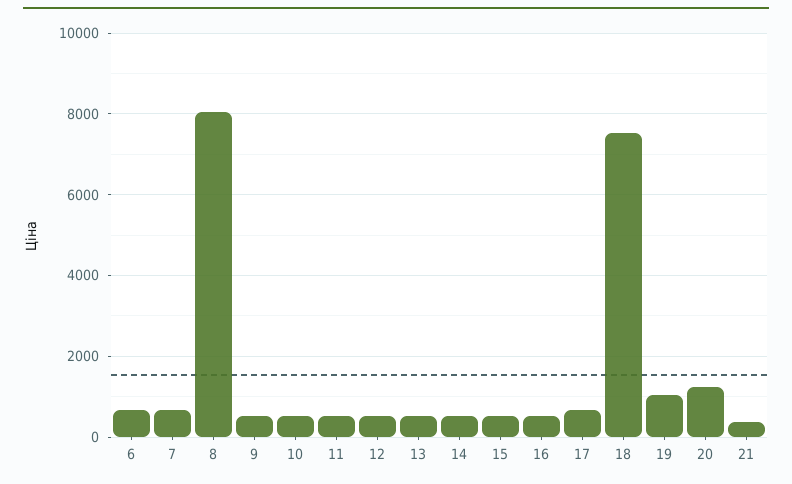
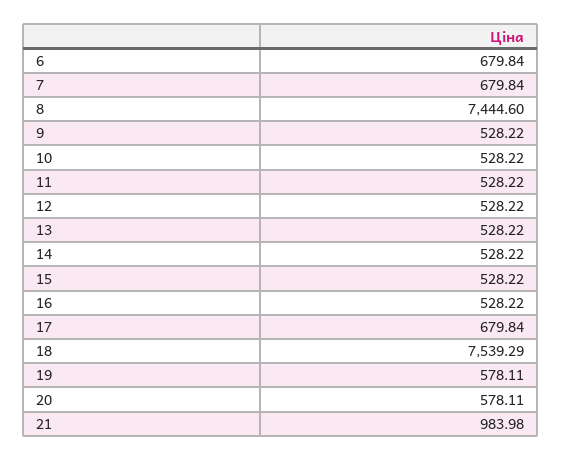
  {
    "6": 679.84,
    "7": 679.84,
-   "8": 8000,
+   "8": 7444.6,
    "9": 528.22,
    "10": 528.22,
    "11": 528.22,
    "12": 528.22,
    "13": 528.22,
    "14": 528.22,
    "15": 528.22,
    "16": 528.22,
    "17": 679.84,
    "18": 7539.29,
-   "19": 1000,
+   "19": 578.11,
-   "20": 1200,
+   "20": 578.11,
-   "21": 400
+   "21": 983.98
  }

